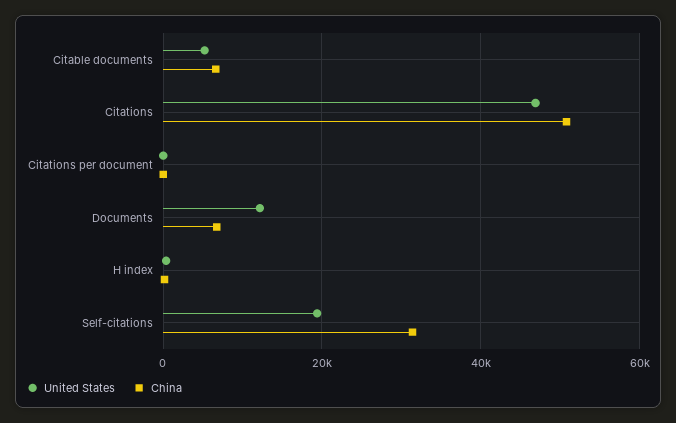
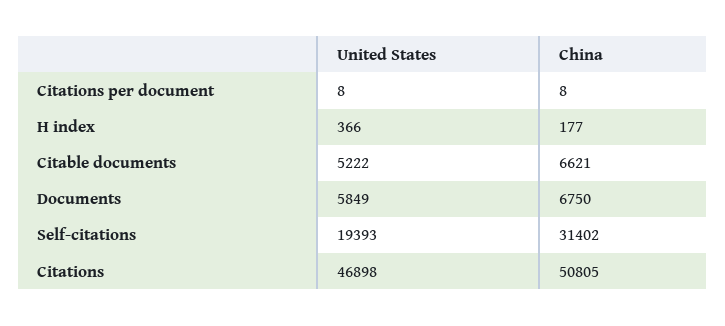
  {
    "United States": {
      "Citable documents": 5222,
      "Citations": 46898,
      "Citations per document": 8,
-     "Documents": 12000,
+     "Documents": 5849,
      "H index": 366,
      "Self-citations": 19393
    },
    "China": {
      "Citable documents": 6621,
      "Citations": 50805,
      "Citations per document": 8,
      "Documents": 6750,
      "H index": 177,
      "Self-citations": 31402
    }
  }

